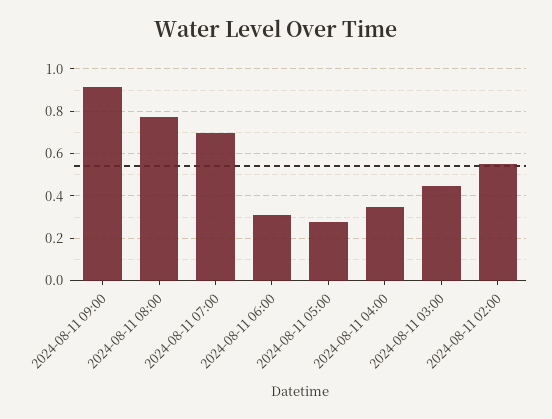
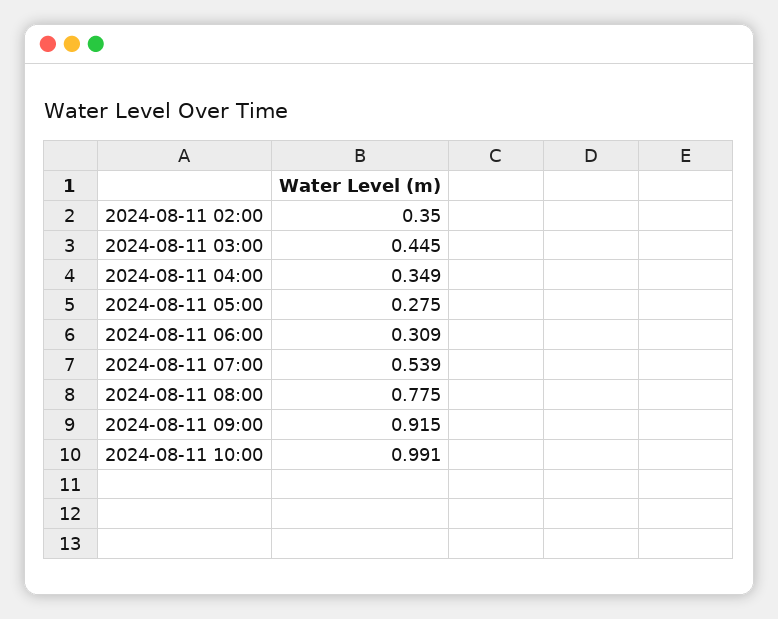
  {
    "2024-08-11 09:00": 0.915,
    "2024-08-11 08:00": 0.775,
-   "2024-08-11 07:00": 0.7,
+   "2024-08-11 07:00": 0.539,
    "2024-08-11 06:00": 0.309,
    "2024-08-11 05:00": 0.275,
    "2024-08-11 04:00": 0.349,
    "2024-08-11 03:00": 0.445,
-   "2024-08-11 02:00": 0.55
+   "2024-08-11 02:00": 0.35,
+   "2024-08-11 10:00": 0.991
  }

